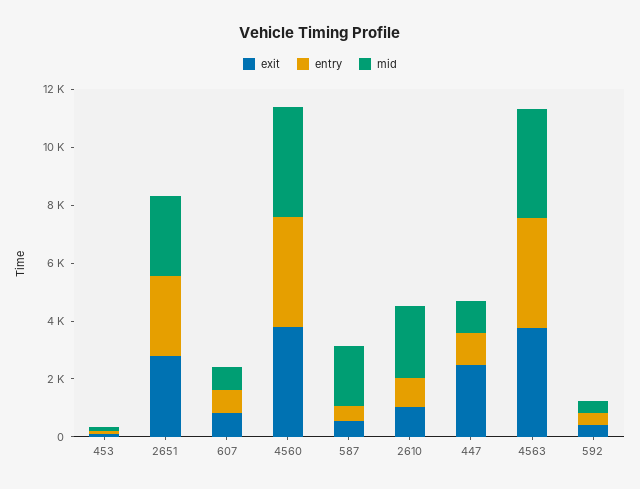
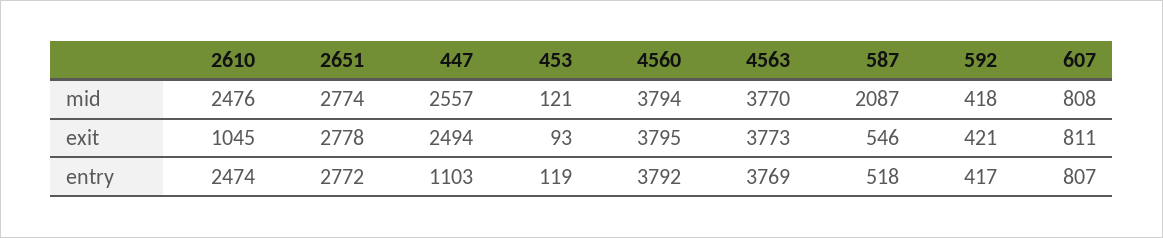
  {
    "exit": {
      "453": 93,
      "2651": 2778,
      "607": 811,
      "4560": 3795,
      "587": 546,
      "2610": 1045,
      "447": 2494,
      "4563": 3773,
      "592": 421
    },
    "entry": {
      "453": 119,
      "2651": 2772,
      "607": 807,
      "4560": 3792,
      "587": 518,
-     "2610": 1000,
+     "2610": 2474,
      "447": 1103,
      "4563": 3769,
      "592": 417
    },
    "mid": {
      "453": 121,
      "2651": 2774,
      "607": 808,
      "4560": 3794,
      "587": 2087,
      "2610": 2476,
-     "447": 1000,
+     "447": 2557,
      "4563": 3770,
      "592": 418
    }
  }

